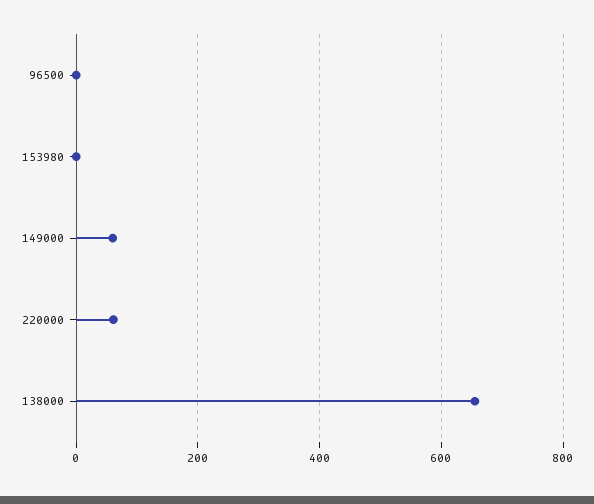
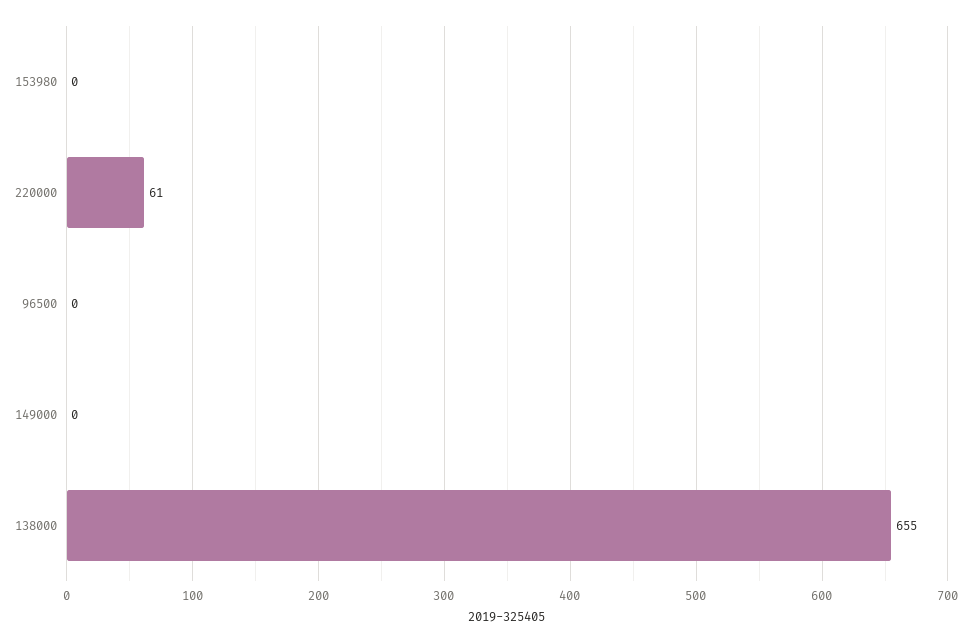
  {
    "96500": 0,
    "153980": 0,
-   "149000": 60,
+   "149000": 0,
    "220000": 61,
    "138000": 655
  }

